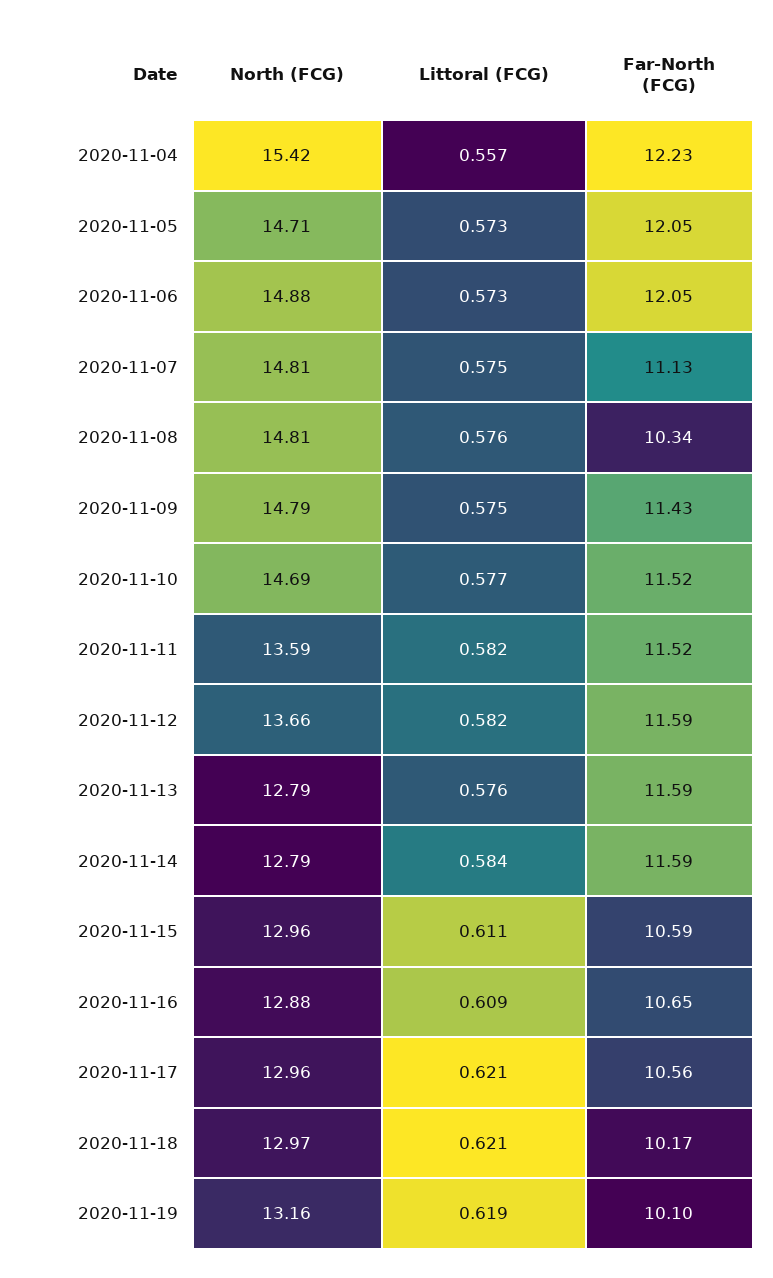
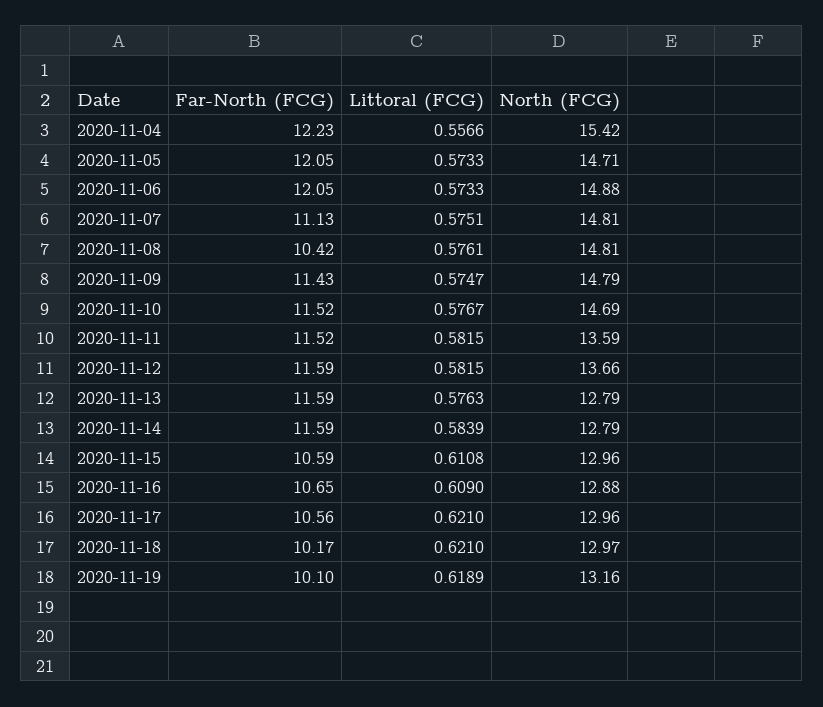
  {
    "North (FCG)": {
      "2020-11-04": 15.42,
      "2020-11-05": 14.71,
      "2020-11-06": 14.88,
      "2020-11-07": 14.81,
      "2020-11-08": 14.81,
      "2020-11-09": 14.79,
      "2020-11-10": 14.69,
      "2020-11-11": 13.59,
      "2020-11-12": 13.66,
      "2020-11-13": 12.79,
      "2020-11-14": 12.79,
      "2020-11-15": 12.96,
      "2020-11-16": 12.88,
      "2020-11-17": 12.96,
      "2020-11-18": 12.97,
      "2020-11-19": 13.16
    },
    "Littoral (FCG)": {
      "2020-11-04": 0.5566,
      "2020-11-05": 0.5733,
      "2020-11-06": 0.5733,
      "2020-11-07": 0.5751,
      "2020-11-08": 0.5761,
      "2020-11-09": 0.5747,
      "2020-11-10": 0.5767,
      "2020-11-11": 0.5815,
      "2020-11-12": 0.5815,
      "2020-11-13": 0.5763,
      "2020-11-14": 0.5839,
      "2020-11-15": 0.6108,
      "2020-11-16": 0.609,
      "2020-11-17": 0.621,
      "2020-11-18": 0.621,
      "2020-11-19": 0.6189
    },
    "Far-North (FCG)": {
      "2020-11-04": 12.23,
      "2020-11-05": 12.05,
      "2020-11-06": 12.05,
      "2020-11-07": 11.13,
-     "2020-11-08": 10.34,
+     "2020-11-08": 10.42,
      "2020-11-09": 11.43,
      "2020-11-10": 11.52,
      "2020-11-11": 11.52,
      "2020-11-12": 11.59,
      "2020-11-13": 11.59,
      "2020-11-14": 11.59,
      "2020-11-15": 10.59,
      "2020-11-16": 10.65,
      "2020-11-17": 10.56,
      "2020-11-18": 10.17,
      "2020-11-19": 10.1
    }
  }

